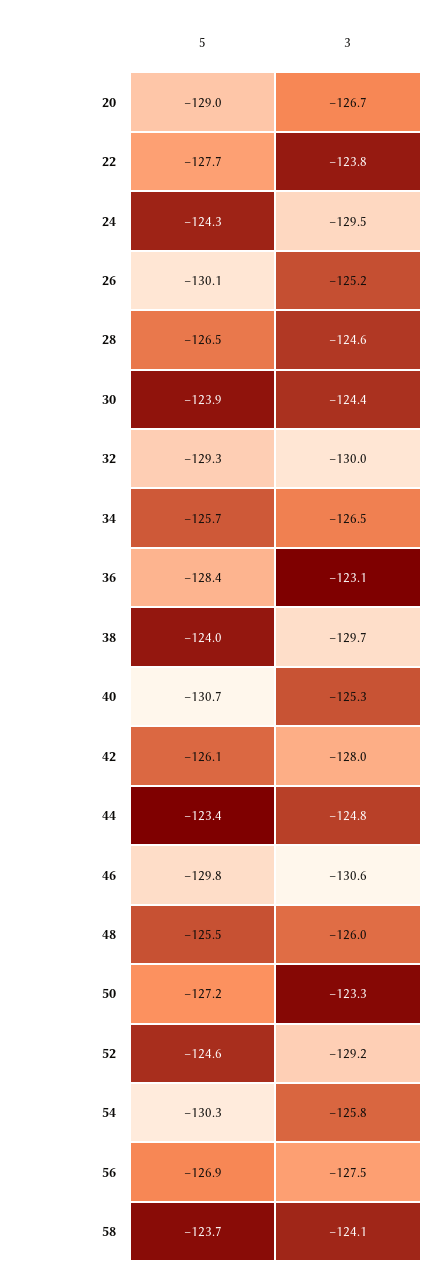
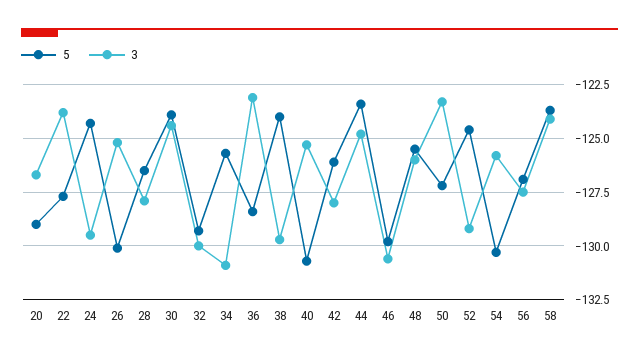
  {
    "5": {
      "20": -129,
      "22": -127.7,
      "24": -124.3,
      "26": -130.1,
      "28": -126.5,
      "30": -123.9,
      "32": -129.3,
      "34": -125.7,
      "36": -128.4,
      "38": -124,
      "40": -130.7,
      "42": -126.1,
      "44": -123.4,
      "46": -129.8,
      "48": -125.5,
      "50": -127.2,
      "52": -124.6,
      "54": -130.3,
      "56": -126.9,
      "58": -123.7
    },
    "3": {
      "20": -126.7,
      "22": -123.8,
      "24": -129.5,
      "26": -125.2,
-     "28": -124.6,
+     "28": -128,
      "30": -124.4,
      "32": -130,
-     "34": -126.5,
+     "34": -131,
      "36": -123.1,
      "38": -129.7,
      "40": -125.3,
      "42": -128,
      "44": -124.8,
      "46": -130.6,
      "48": -126,
      "50": -123.3,
      "52": -129.2,
      "54": -125.8,
      "56": -127.5,
      "58": -124.1
    }
  }

